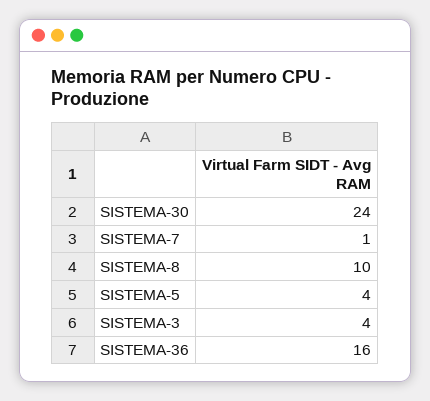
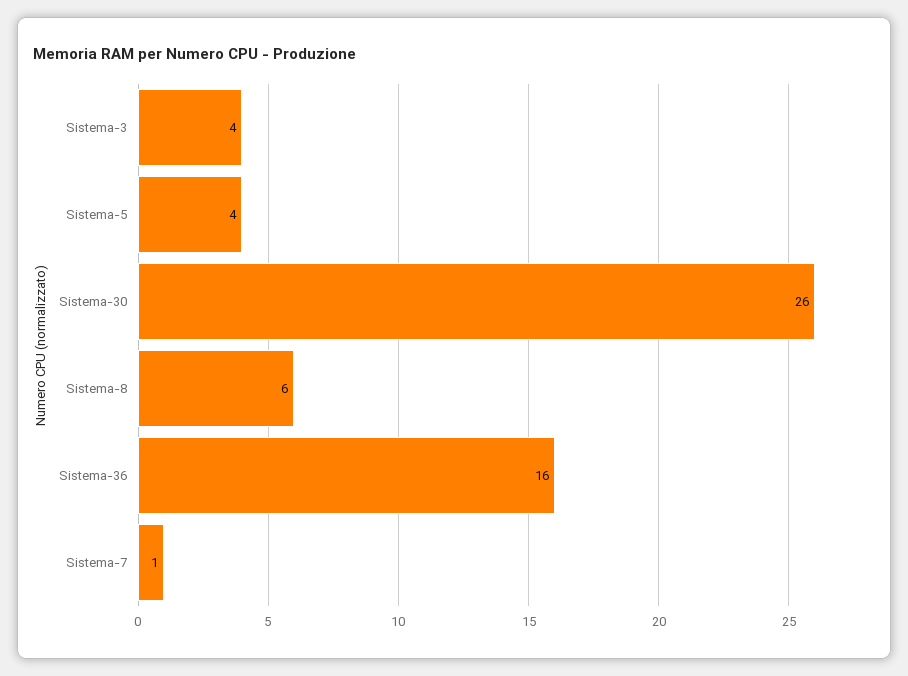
  {
-   "SISTEMA-30": 24,
+   "SISTEMA-30": 26,
    "SISTEMA-7": 1,
-   "SISTEMA-8": 10,
+   "SISTEMA-8": 6,
    "SISTEMA-5": 4,
    "SISTEMA-3": 4,
    "SISTEMA-36": 16
  }

